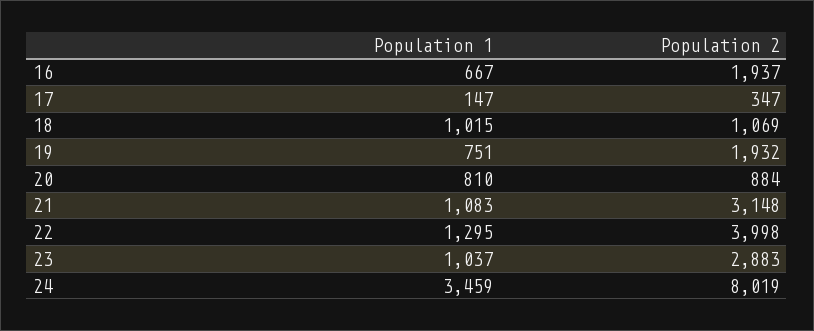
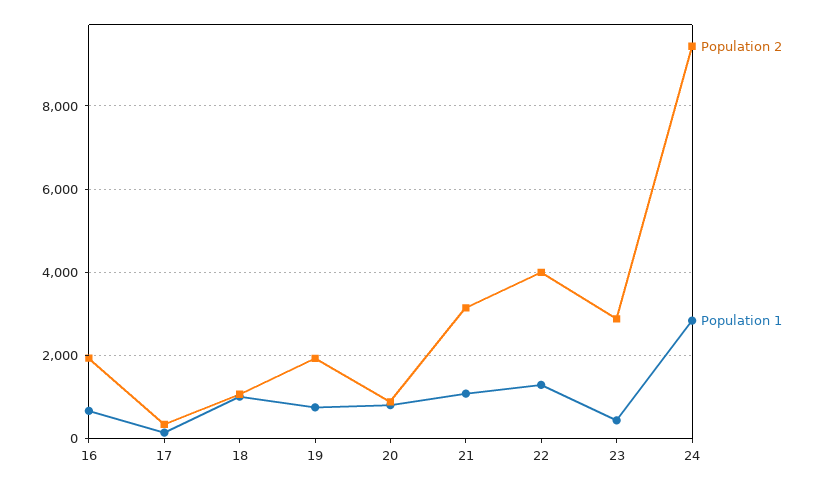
  {
    "Population 1": {
      "16": 667,
      "17": 147,
      "18": 1015,
      "19": 751,
      "20": 810,
      "21": 1083,
      "22": 1295,
-     "23": 1037,
+     "23": 400,
-     "24": 3459
+     "24": 2800
    },
    "Population 2": {
      "16": 1937,
      "17": 347,
      "18": 1069,
      "19": 1932,
      "20": 884,
      "21": 3148,
      "22": 3998,
      "23": 2883,
-     "24": 8019
+     "24": 9400
    }
  }

